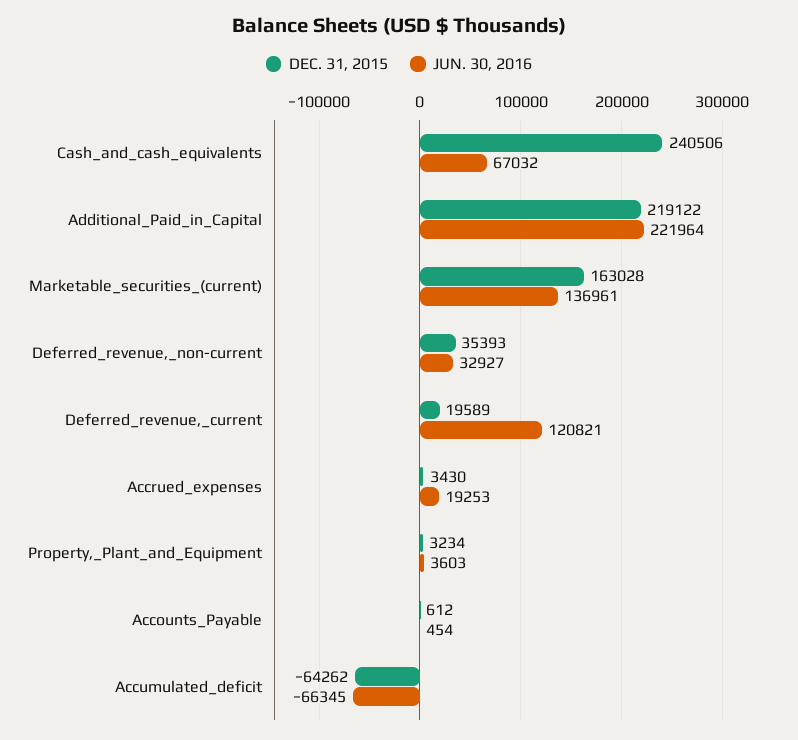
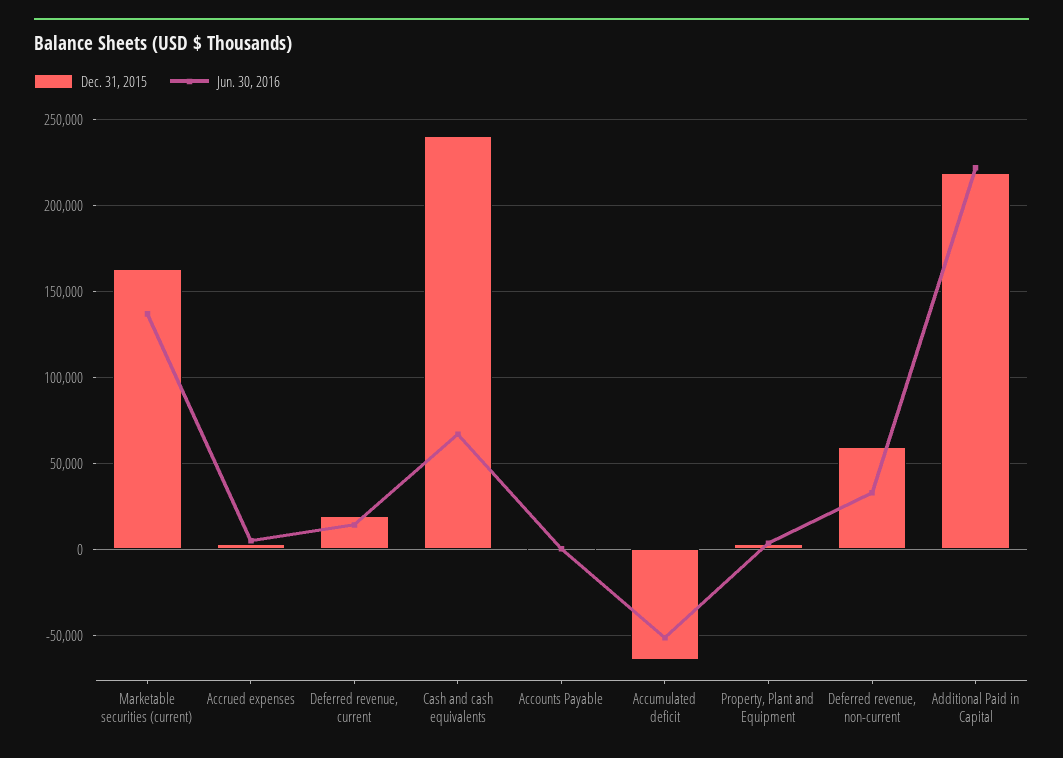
  {
    "DEC. 31, 2015": {
      "Cash_and_cash_equivalents": 240506,
      "Additional_Paid_in_Capital": 219122,
      "Marketable_securities_(current)": 163028,
-     "Deferred_revenue,_non-current": 35393,
+     "Deferred_revenue,_non-current": 60000,
      "Deferred_revenue,_current": 19589,
      "Accrued_expenses": 3430,
      "Property,_Plant_and_Equipment": 3234,
      "Accounts_Payable": 612,
      "Accumulated_deficit": -64262
    },
    "JUN. 30, 2016": {
      "Cash_and_cash_equivalents": 67032,
      "Additional_Paid_in_Capital": 221964,
      "Marketable_securities_(current)": 136961,
      "Deferred_revenue,_non-current": 32927,
-     "Deferred_revenue,_current": 120821,
+     "Deferred_revenue,_current": 15000,
-     "Accrued_expenses": 19253,
+     "Accrued_expenses": 5000,
      "Property,_Plant_and_Equipment": 3603,
      "Accounts_Payable": 454,
-     "Accumulated_deficit": -66345
+     "Accumulated_deficit": -50000
    }
  }

